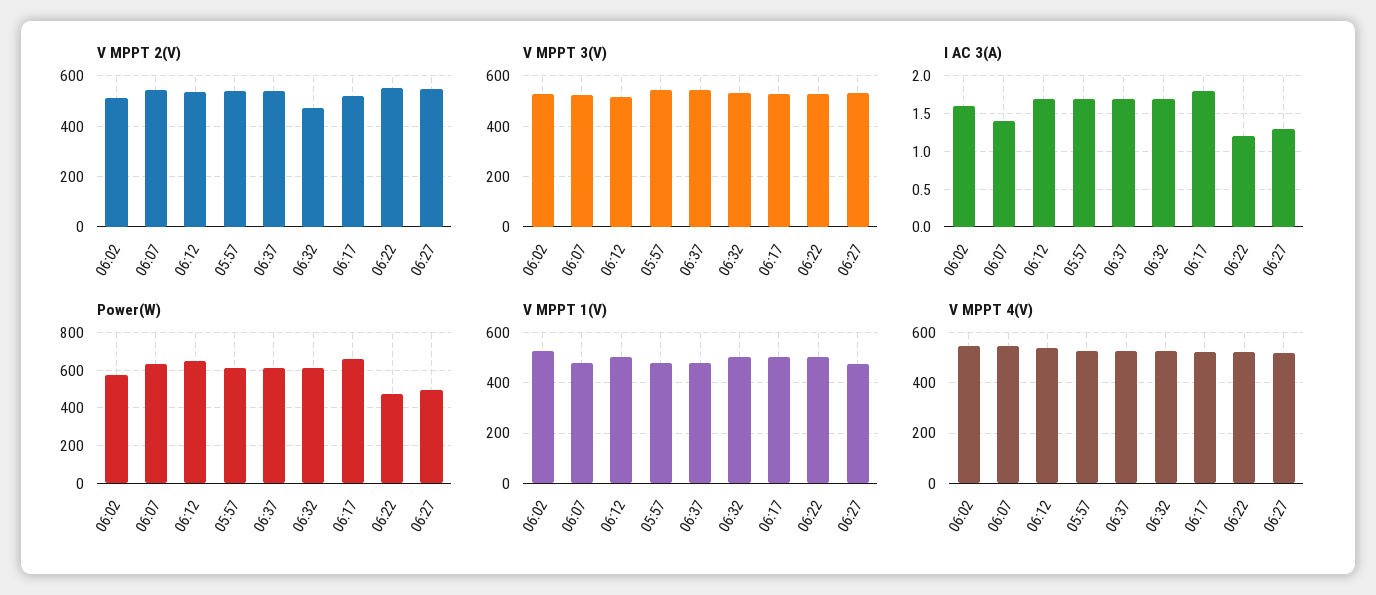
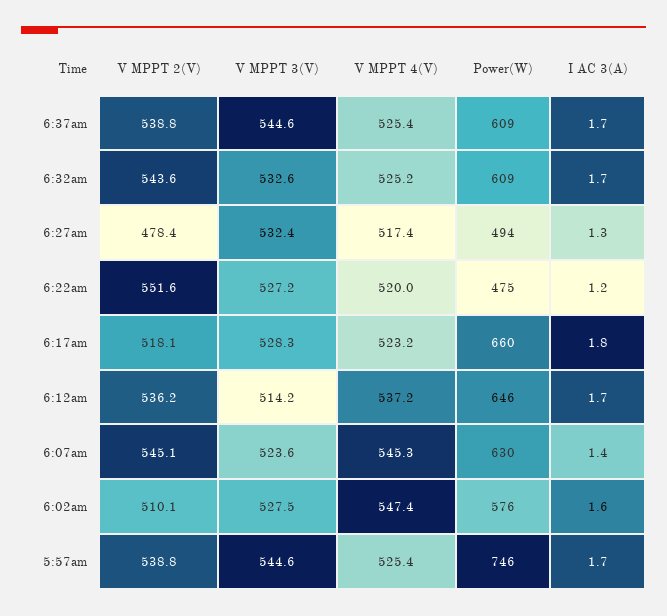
  {
    "V MPPT 2(V)": {
      "06:02": 510.1,
      "06:07": 545.1,
      "06:12": 536.2,
      "05:57": 538.8,
      "06:37": 538.8,
-     "06:32": 475,
+     "06:32": 543.6,
      "06:17": 518.1,
      "06:22": 551.6,
-     "06:27": 550
+     "06:27": 478.4
    },
    "V MPPT 3(V)": {
      "06:02": 527.5,
      "06:07": 523.6,
      "06:12": 514.2,
      "05:57": 544.6,
      "06:37": 544.6,
      "06:32": 532.6,
      "06:17": 528.3,
      "06:22": 527.2,
      "06:27": 532.4
    },
    "I AC 3(A)": {
      "06:02": 1.6,
      "06:07": 1.4,
      "06:12": 1.7,
      "05:57": 1.7,
      "06:37": 1.7,
      "06:32": 1.7,
      "06:17": 1.8,
      "06:22": 1.2,
      "06:27": 1.3
    },
    "Power(W)": {
      "06:02": 576,
      "06:07": 630,
      "06:12": 646,
-     "05:57": 600,
+     "05:57": 746,
      "06:37": 609,
      "06:32": 609,
      "06:17": 660,
      "06:22": 475,
      "06:27": 494
    },
-   "V MPPT 1(V)": {
-     "06:02": 525,
-     "06:07": 475,
-     "06:12": 500,
-     "05:57": 475,
-     "06:37": 475,
-     "06:32": 500,
-     "06:17": 500,
-     "06:22": 500,
-     "06:27": 475
-   },
    "V MPPT 4(V)": {
      "06:02": 547.4,
      "06:07": 545.3,
      "06:12": 537.2,
      "05:57": 525.4,
      "06:37": 525.4,
      "06:32": 525.2,
      "06:17": 523.2,
      "06:22": 520,
      "06:27": 517.4
    }
  }

